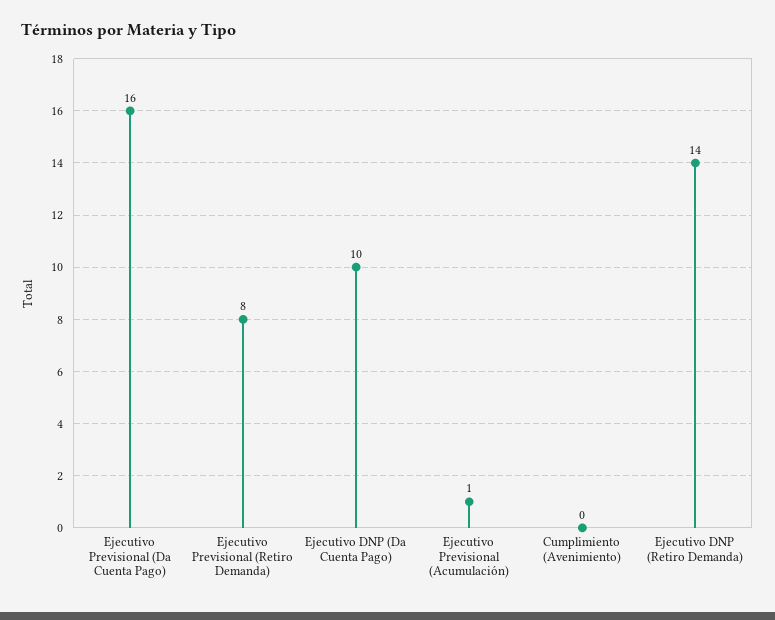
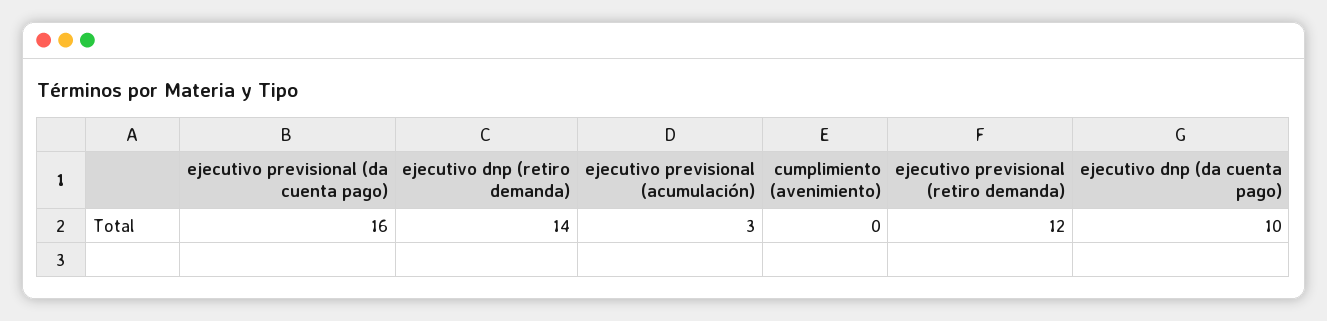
  {
    "Ejecutivo Previsional (Da Cuenta Pago)": 16,
-   "Ejecutivo Previsional (Retiro Demanda)": 8,
+   "Ejecutivo Previsional (Retiro Demanda)": 12,
    "Ejecutivo DNP (Da Cuenta Pago)": 10,
-   "Ejecutivo Previsional (Acumulación)": 1,
+   "Ejecutivo Previsional (Acumulación)": 3,
    "Cumplimiento (Avenimiento)": 0,
    "Ejecutivo DNP (Retiro Demanda)": 14
  }

